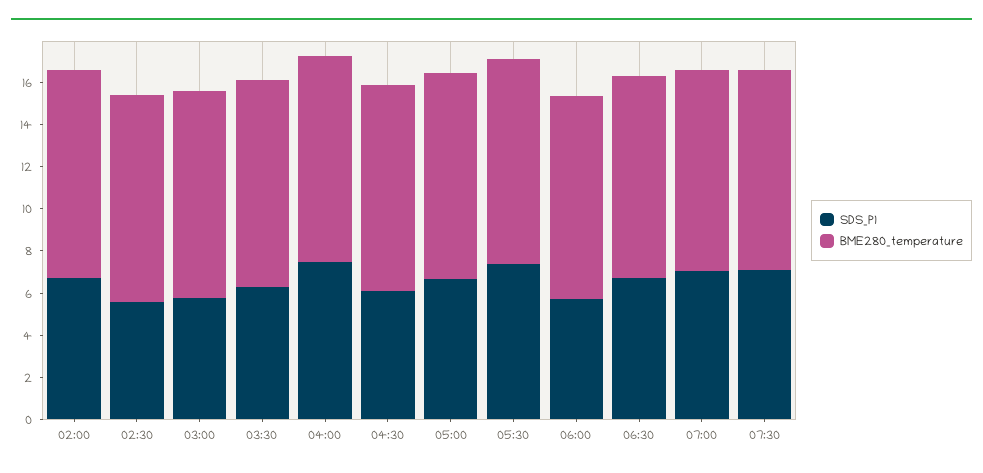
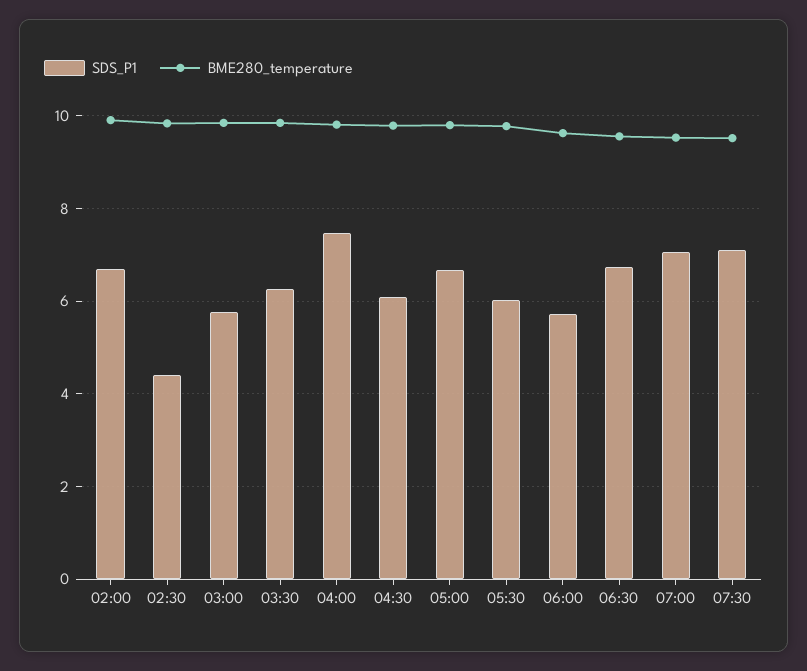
  {
    "SDS_P1": {
      "02:00": 6.8,
-     "02:30": 5.5,
+     "02:30": 4.4,
      "03:00": 5.8,
      "03:30": 6.2,
      "04:00": 7.4,
      "04:30": 6.2,
      "05:00": 6.6,
-     "05:30": 7.5,
+     "05:30": 6,
      "06:00": 5.8,
      "06:30": 6.8,
      "07:00": 7,
      "07:30": 7.2
    },
    "BME280_temperature": {
      "02:00": 10,
      "02:30": 9.8,
      "03:00": 9.8,
      "03:30": 9.8,
      "04:00": 9.8,
      "04:30": 9.8,
      "05:00": 9.8,
      "05:30": 9.8,
      "06:00": 9.6,
      "06:30": 9.6,
      "07:00": 9.6,
      "07:30": 9.6
    }
  }

